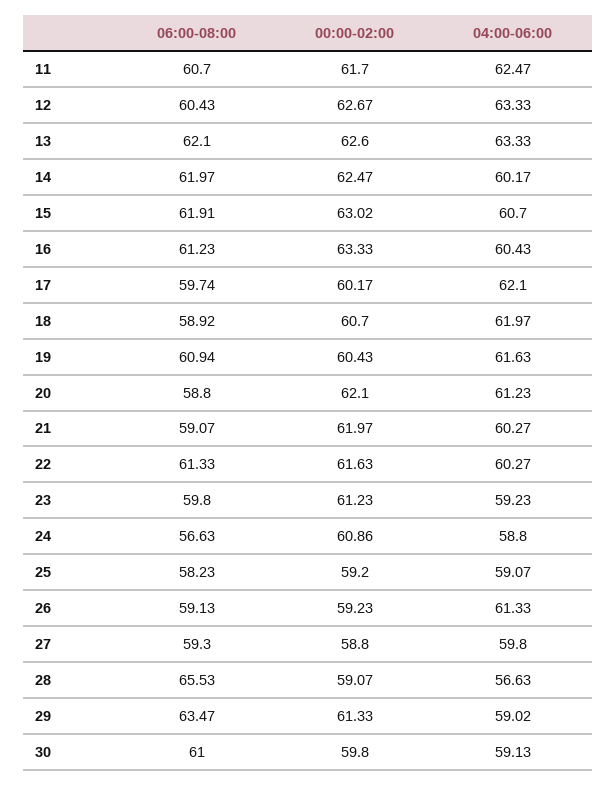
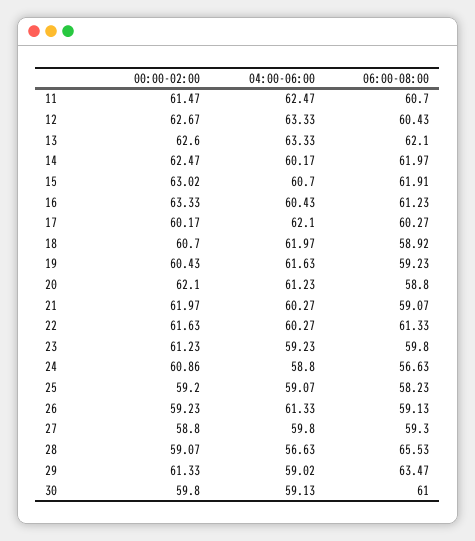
  {
    "06:00-08:00": {
      "11": 60.7,
      "12": 60.43,
      "13": 62.1,
      "14": 61.97,
      "15": 61.91,
      "16": 61.23,
-     "17": 59.74,
+     "17": 60.27,
      "18": 58.92,
-     "19": 60.94,
+     "19": 59.23,
      "20": 58.8,
      "21": 59.07,
      "22": 61.33,
      "23": 59.8,
      "24": 56.63,
      "25": 58.23,
      "26": 59.13,
      "27": 59.3,
      "28": 65.53,
      "29": 63.47,
      "30": 61
    },
    "00:00-02:00": {
-     "11": 61.7,
+     "11": 61.47,
      "12": 62.67,
      "13": 62.6,
      "14": 62.47,
      "15": 63.02,
      "16": 63.33,
      "17": 60.17,
      "18": 60.7,
      "19": 60.43,
      "20": 62.1,
      "21": 61.97,
      "22": 61.63,
      "23": 61.23,
      "24": 60.86,
      "25": 59.2,
      "26": 59.23,
      "27": 58.8,
      "28": 59.07,
      "29": 61.33,
      "30": 59.8
    },
    "04:00-06:00": {
      "11": 62.47,
      "12": 63.33,
      "13": 63.33,
      "14": 60.17,
      "15": 60.7,
      "16": 60.43,
      "17": 62.1,
      "18": 61.97,
      "19": 61.63,
      "20": 61.23,
      "21": 60.27,
      "22": 60.27,
      "23": 59.23,
      "24": 58.8,
      "25": 59.07,
      "26": 61.33,
      "27": 59.8,
      "28": 56.63,
      "29": 59.02,
      "30": 59.13
    }
  }

